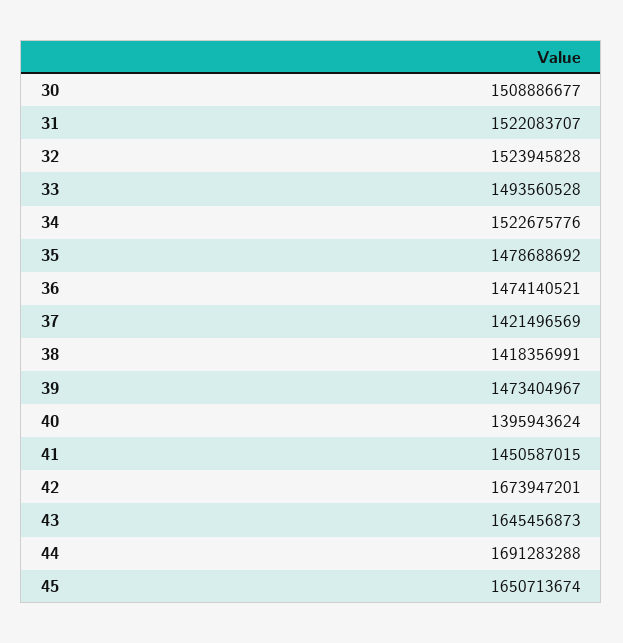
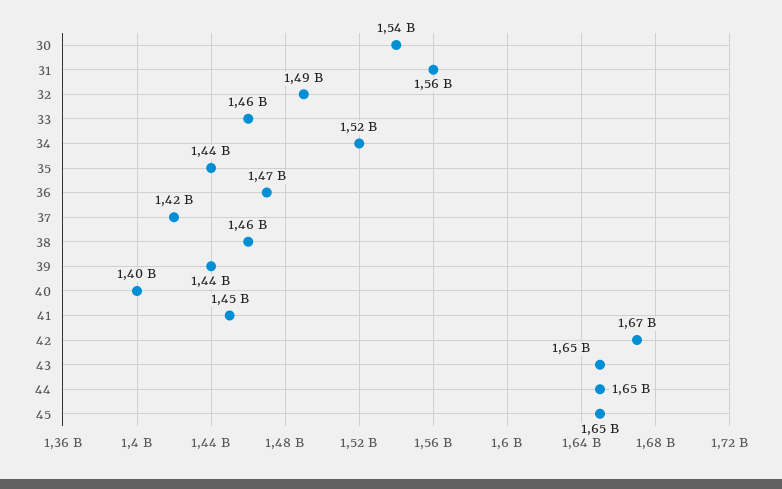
  {
-   "30": 1508886677,
+   "30": 1540000000,
-   "31": 1522083707,
+   "31": 1560000000,
-   "32": 1523945828,
+   "32": 1490000000,
-   "33": 1493560528,
+   "33": 1460000000,
    "34": 1522675776,
-   "35": 1478688692,
+   "35": 1440000000,
    "36": 1474140521,
    "37": 1421496569,
-   "38": 1418356991,
+   "38": 1460000000,
-   "39": 1473404967,
+   "39": 1440000000,
    "40": 1395943624,
    "41": 1450587015,
    "42": 1673947201,
    "43": 1645456873,
-   "44": 1691283288,
+   "44": 1650000000,
    "45": 1650713674
  }

